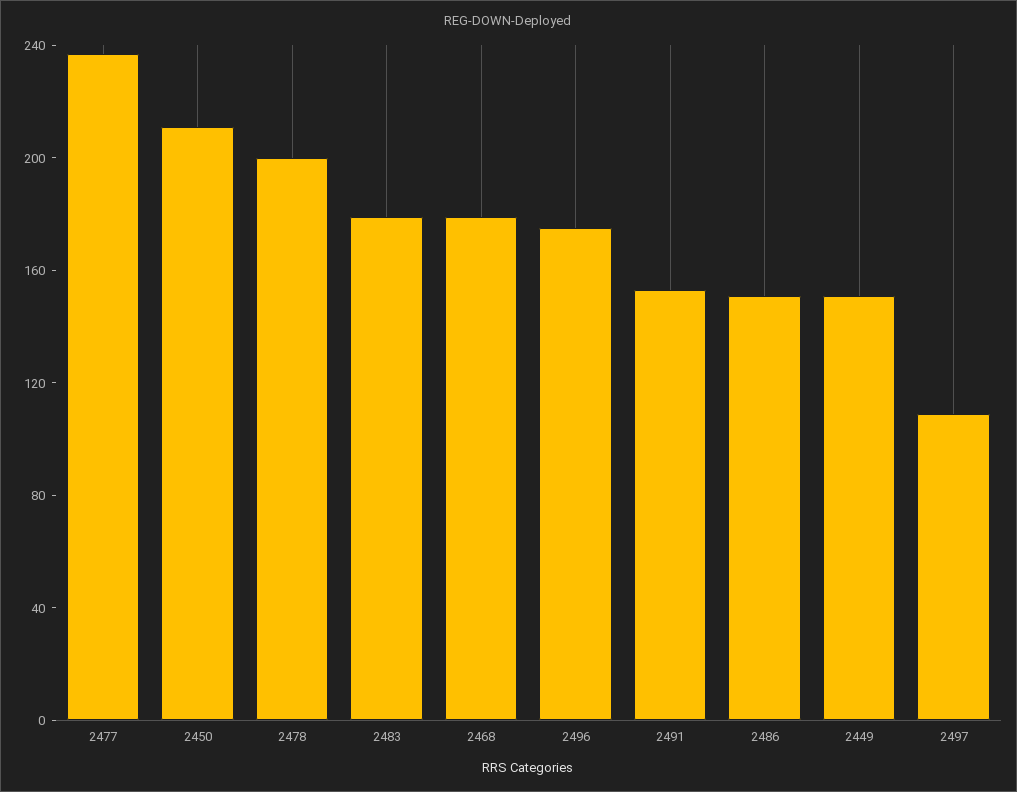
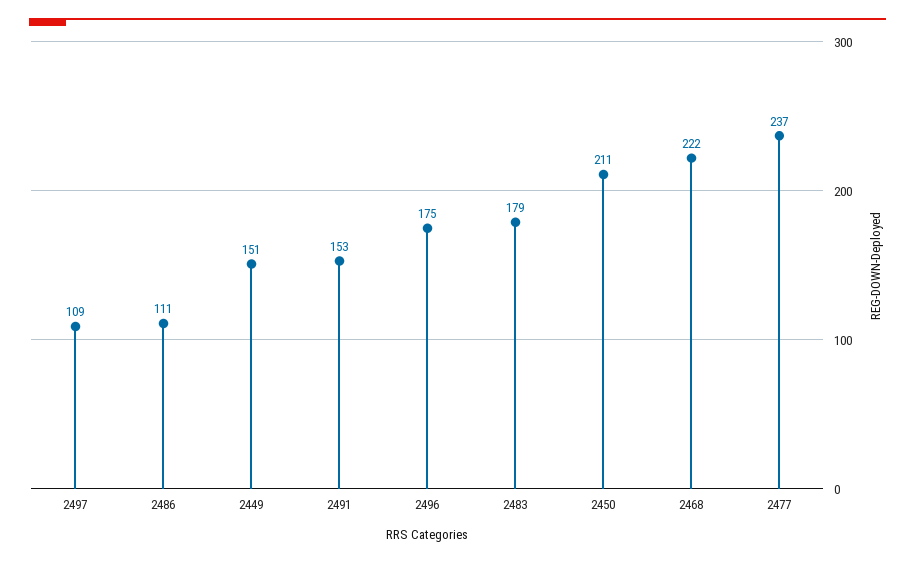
  {
    "2477": 237,
    "2450": 211,
-   "2478": 200,
    "2483": 179,
-   "2468": 180,
+   "2468": 222,
    "2496": 175,
    "2491": 153,
-   "2486": 150,
+   "2486": 111,
    "2449": 151,
    "2497": 109
  }

